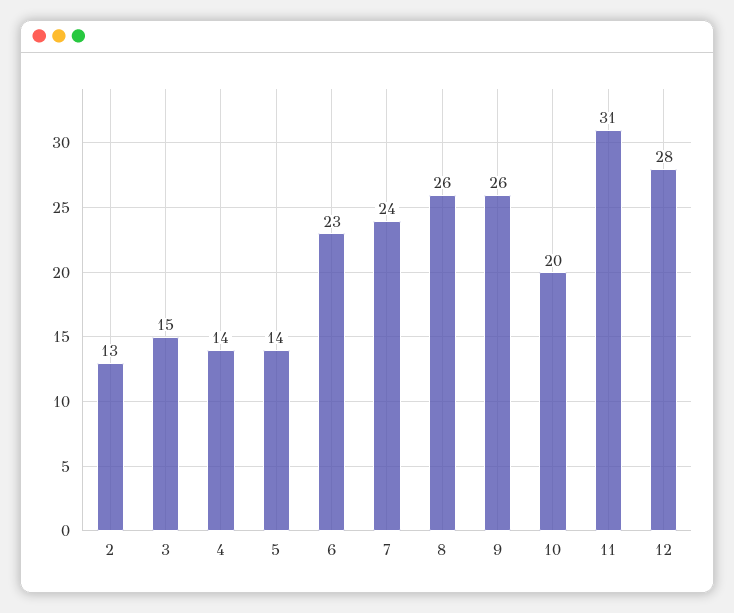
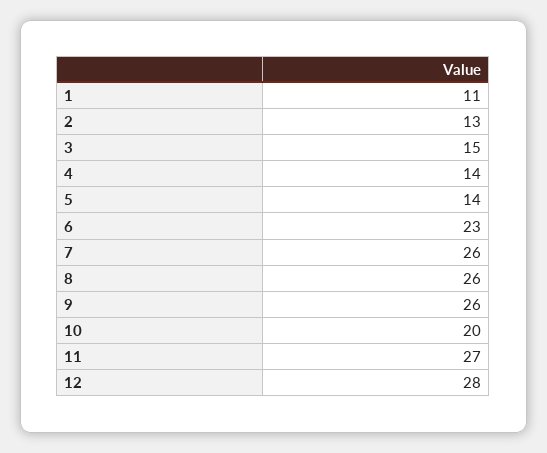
  {
    "2": 13,
    "3": 15,
    "4": 14,
    "5": 14,
    "6": 23,
-   "7": 24,
+   "7": 26,
    "8": 26,
    "9": 26,
    "10": 20,
-   "11": 31,
+   "11": 27,
-   "12": 28
+   "12": 28,
+   "1": 11
  }

